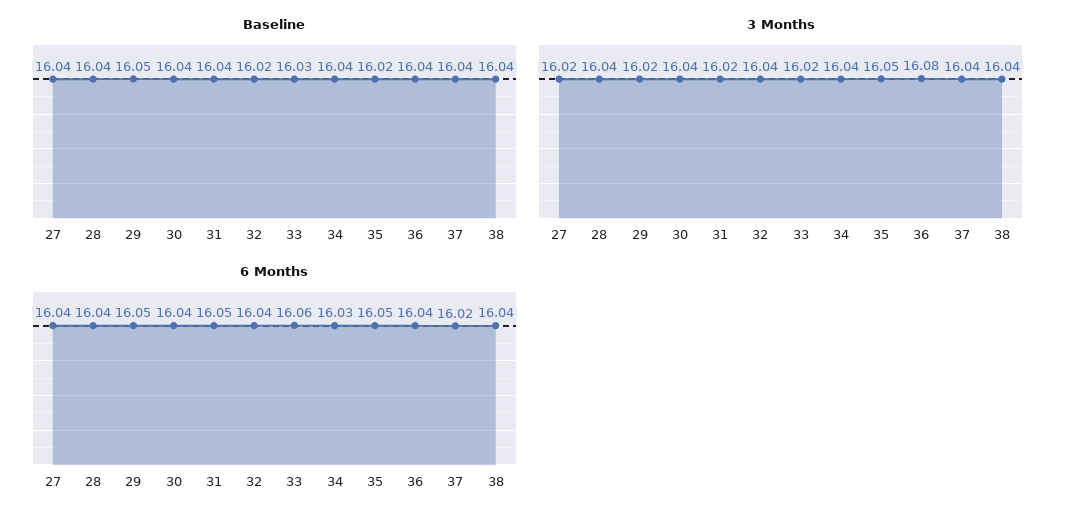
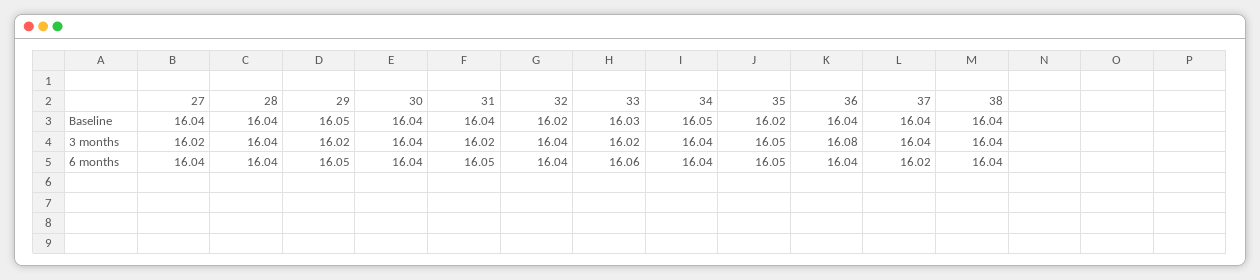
  {
    "Baseline": {
      "27": 16.04,
      "28": 16.04,
      "29": 16.05,
      "30": 16.04,
      "31": 16.04,
      "32": 16.02,
      "33": 16.03,
-     "34": 16.04,
+     "34": 16.05,
      "35": 16.02,
      "36": 16.04,
      "37": 16.04,
      "38": 16.04
    },
    "3 Months": {
      "27": 16.02,
      "28": 16.04,
      "29": 16.02,
      "30": 16.04,
      "31": 16.02,
      "32": 16.04,
      "33": 16.02,
      "34": 16.04,
      "35": 16.05,
      "36": 16.08,
      "37": 16.04,
      "38": 16.04
    },
    "6 Months": {
      "27": 16.04,
      "28": 16.04,
      "29": 16.05,
      "30": 16.04,
      "31": 16.05,
      "32": 16.04,
      "33": 16.06,
-     "34": 16.03,
+     "34": 16.04,
      "35": 16.05,
      "36": 16.04,
      "37": 16.02,
      "38": 16.04
    }
  }

